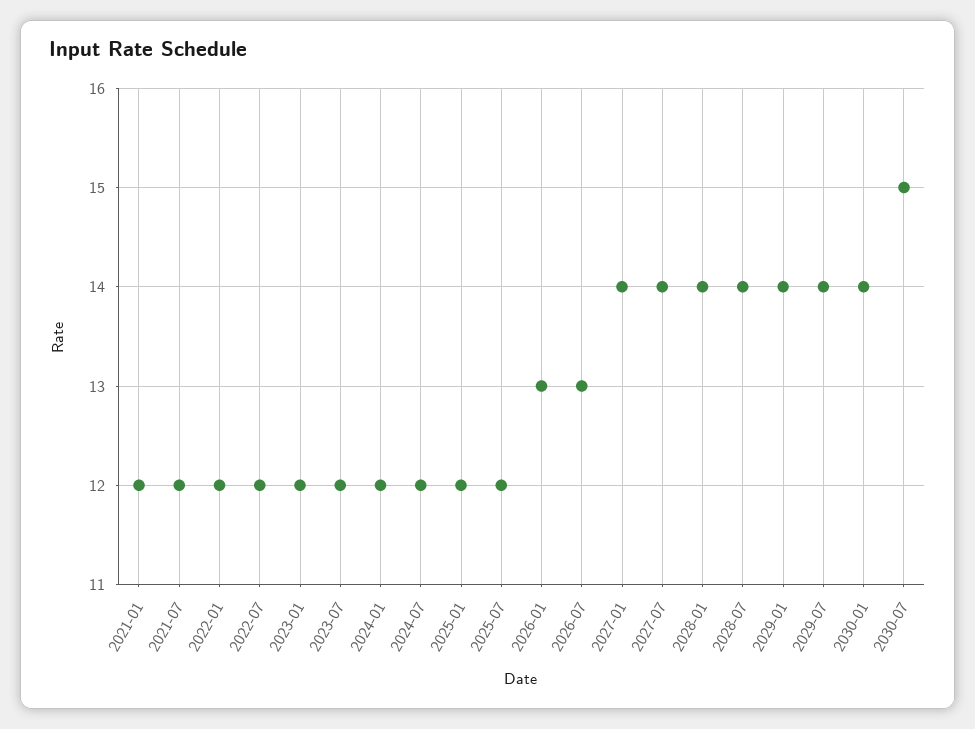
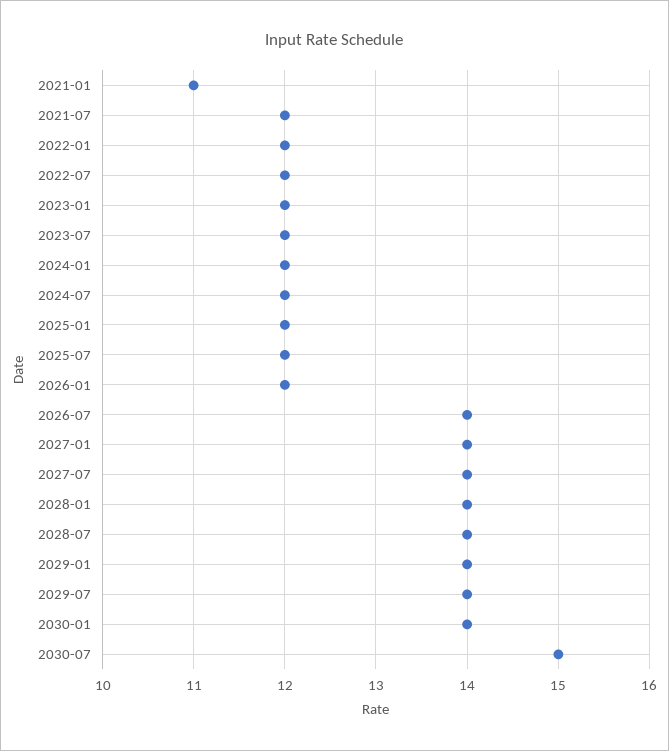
  {
-   "2021-01": 12,
+   "2021-01": 11,
    "2021-07": 12,
    "2022-01": 12,
    "2022-07": 12,
    "2023-01": 12,
    "2023-07": 12,
    "2024-01": 12,
    "2024-07": 12,
    "2025-01": 12,
    "2025-07": 12,
-   "2026-01": 13,
+   "2026-01": 12,
-   "2026-07": 13,
+   "2026-07": 14,
    "2027-01": 14,
    "2027-07": 14,
    "2028-01": 14,
    "2028-07": 14,
    "2029-01": 14,
    "2029-07": 14,
    "2030-01": 14,
    "2030-07": 15
  }

